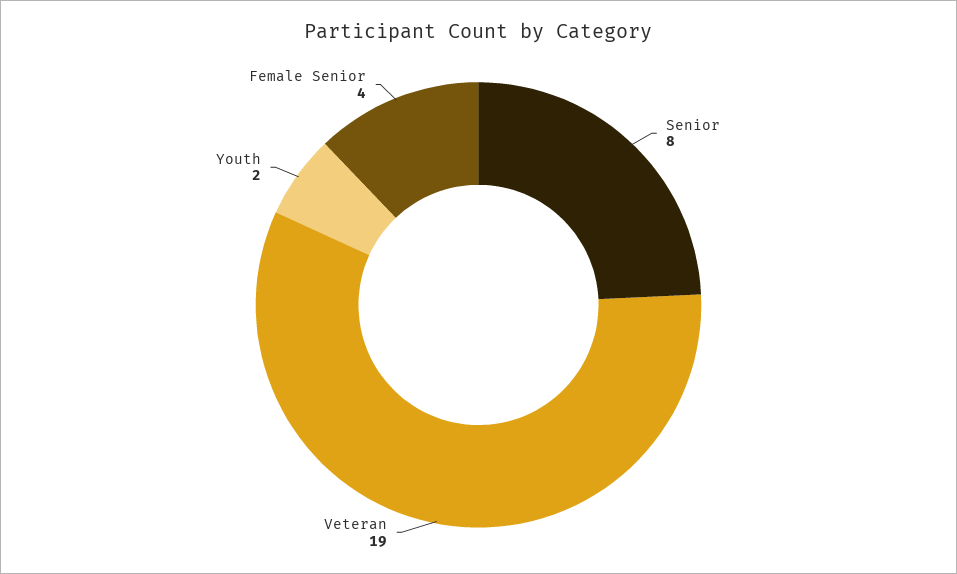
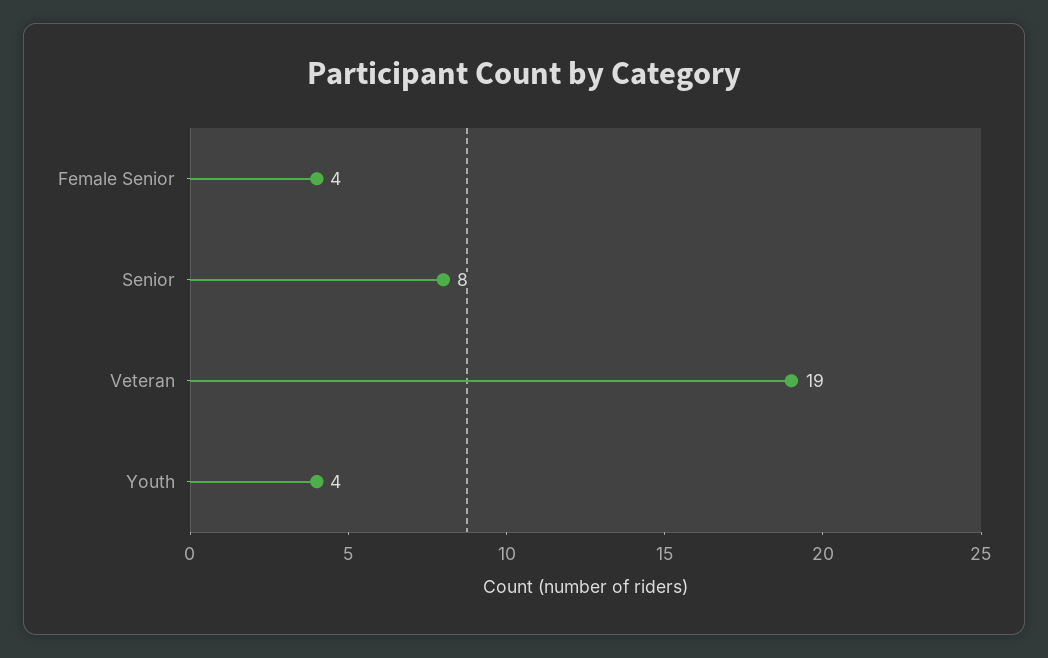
  {
    "Senior": 8,
    "Veteran": 19,
-   "Youth": 2,
+   "Youth": 4,
    "Female Senior": 4
  }

